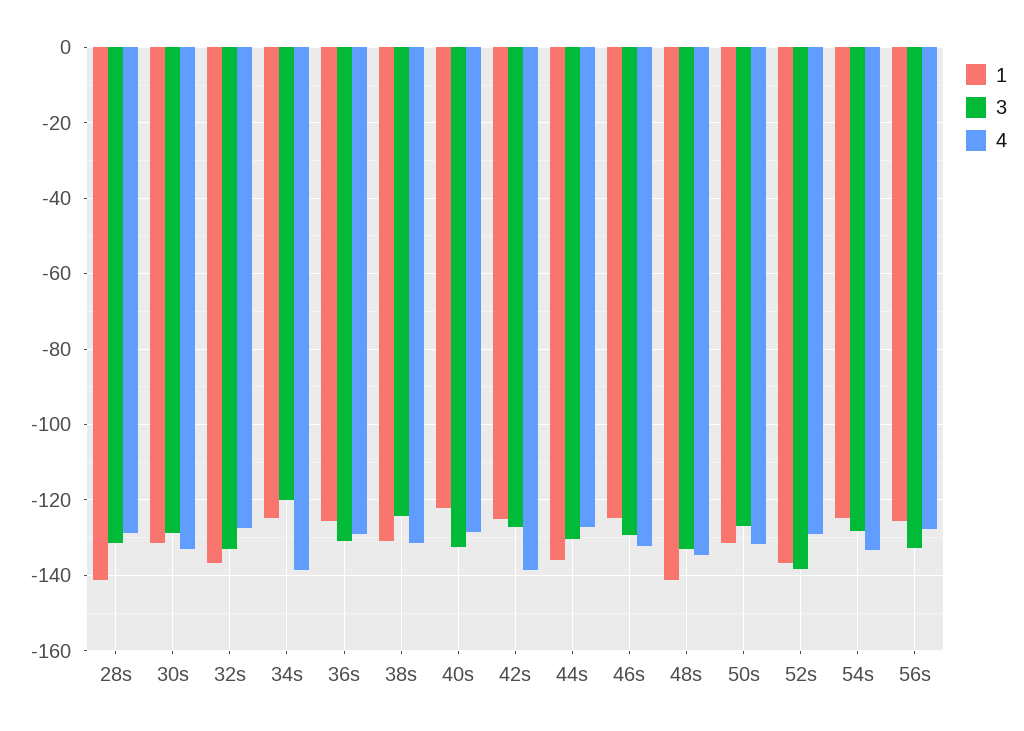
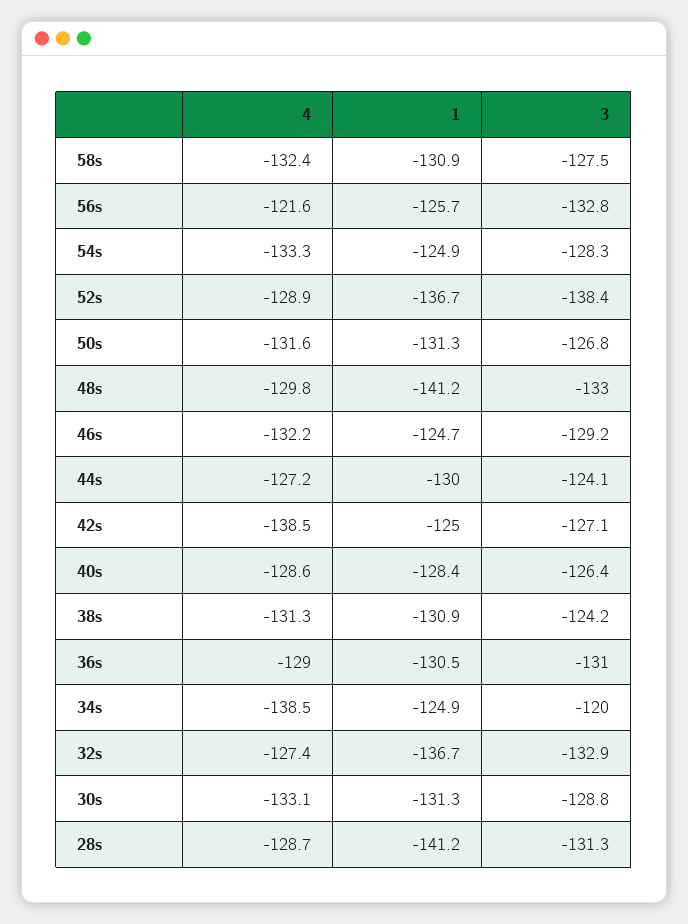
  {
    "1": {
      "28s": -141.2,
      "30s": -131.3,
      "32s": -136.7,
      "34s": -124.9,
-     "36s": -126,
+     "36s": -130.5,
      "38s": -130.9,
-     "40s": -122,
+     "40s": -128.4,
      "42s": -125,
-     "44s": -136,
+     "44s": -130,
      "46s": -124.7,
      "48s": -141.2,
      "50s": -131.3,
      "52s": -136.7,
      "54s": -124.9,
-     "56s": -125.7
+     "56s": -125.7,
+     "58s": -130.9
    },
    "3": {
      "28s": -131.3,
      "30s": -128.8,
      "32s": -132.9,
      "34s": -120,
      "36s": -131,
      "38s": -124.2,
-     "40s": -132,
+     "40s": -126.4,
      "42s": -127.1,
-     "44s": -130,
+     "44s": -124.1,
      "46s": -129.2,
      "48s": -133,
      "50s": -126.8,
      "52s": -138.4,
      "54s": -128.3,
-     "56s": -132.8
+     "56s": -132.8,
+     "58s": -127.5
    },
    "4": {
      "28s": -128.7,
      "30s": -133.1,
      "32s": -127.4,
      "34s": -138.5,
      "36s": -129,
      "38s": -131.3,
      "40s": -128.6,
      "42s": -138.5,
      "44s": -127.2,
      "46s": -132.2,
-     "48s": -134,
+     "48s": -129.8,
      "50s": -131.6,
      "52s": -128.9,
      "54s": -133.3,
-     "56s": -128
+     "56s": -121.6,
+     "58s": -132.4
    }
  }

